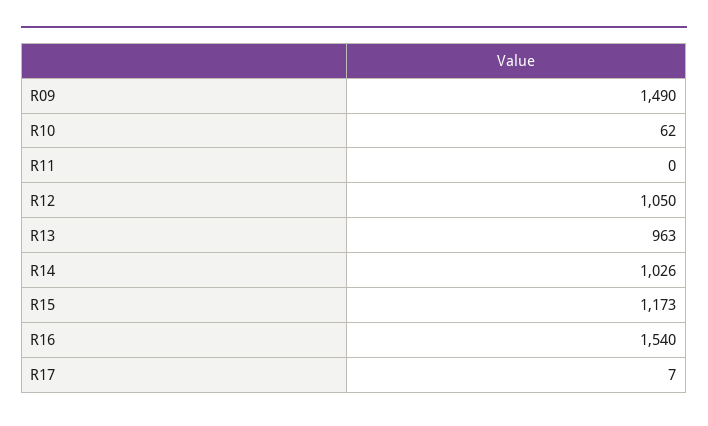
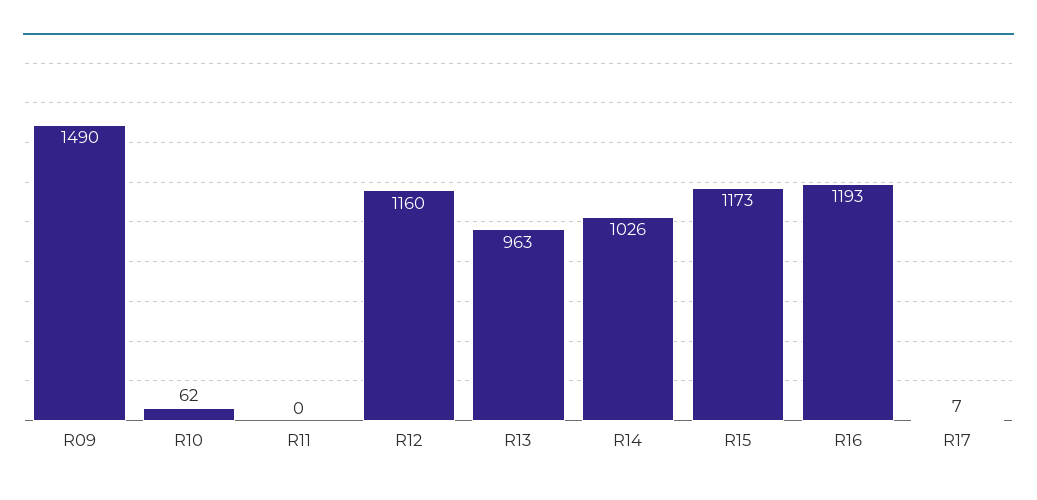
  {
    "R09": 1490,
    "R10": 62,
    "R11": 0,
-   "R12": 1050,
+   "R12": 1160,
    "R13": 963,
    "R14": 1026,
    "R15": 1173,
-   "R16": 1540,
+   "R16": 1193,
    "R17": 7
  }

